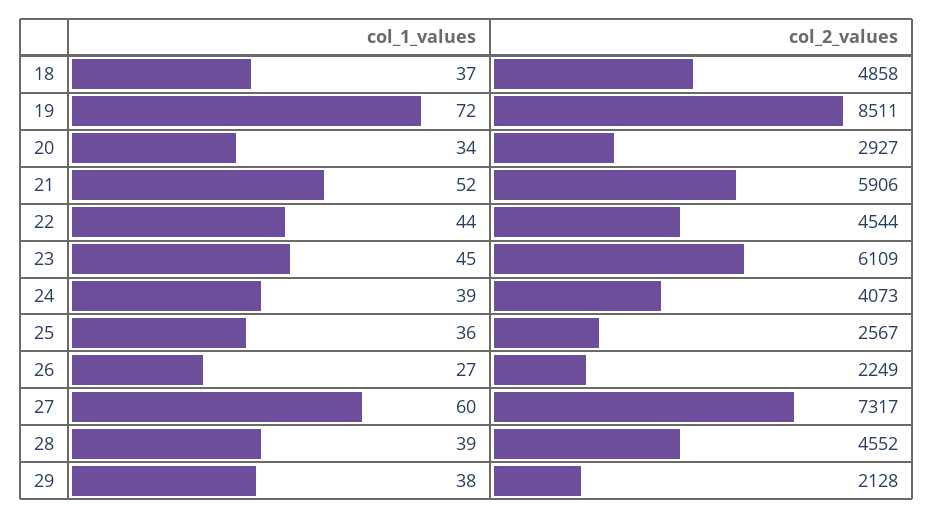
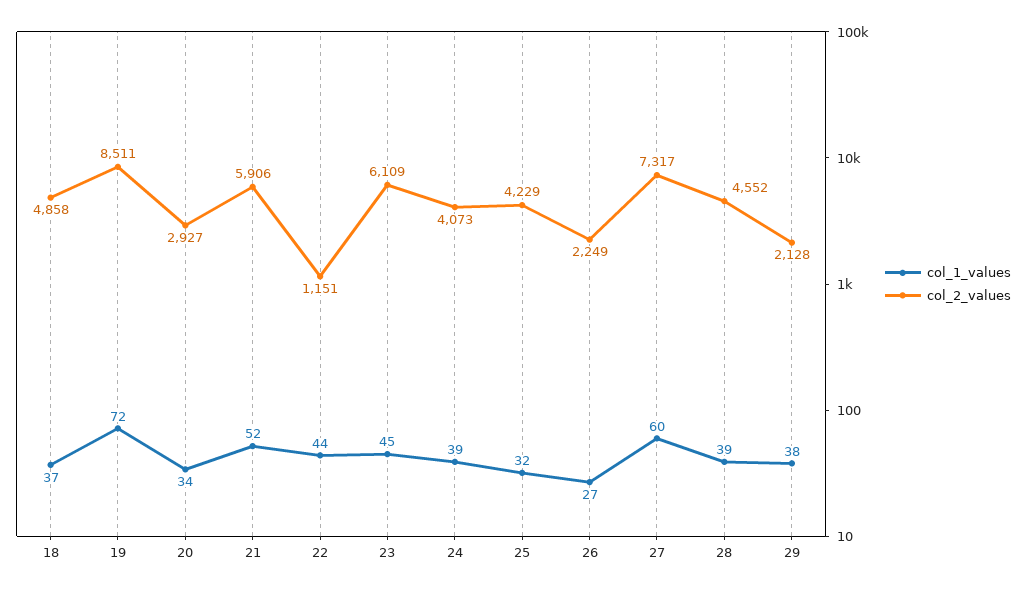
  {
    "col_1_values": {
      "18": 37,
      "19": 72,
      "20": 34,
      "21": 52,
      "22": 44,
      "23": 45,
      "24": 39,
-     "25": 36,
+     "25": 32,
      "26": 27,
      "27": 60,
      "28": 39,
      "29": 38
    },
    "col_2_values": {
      "18": 4858,
      "19": 8511,
      "20": 2927,
      "21": 5906,
-     "22": 4544,
+     "22": 1151,
      "23": 6109,
      "24": 4073,
-     "25": 2567,
+     "25": 4229,
      "26": 2249,
      "27": 7317,
      "28": 4552,
      "29": 2128
    }
  }

